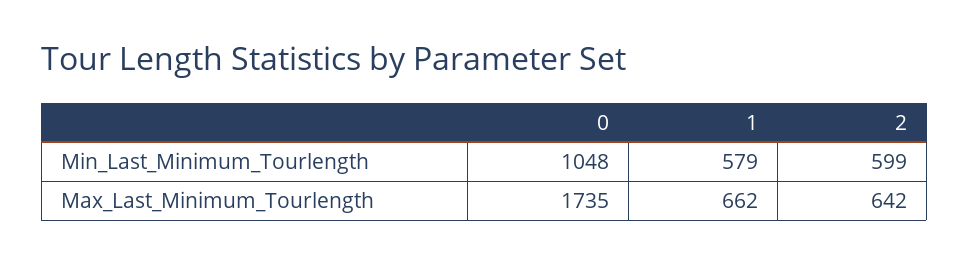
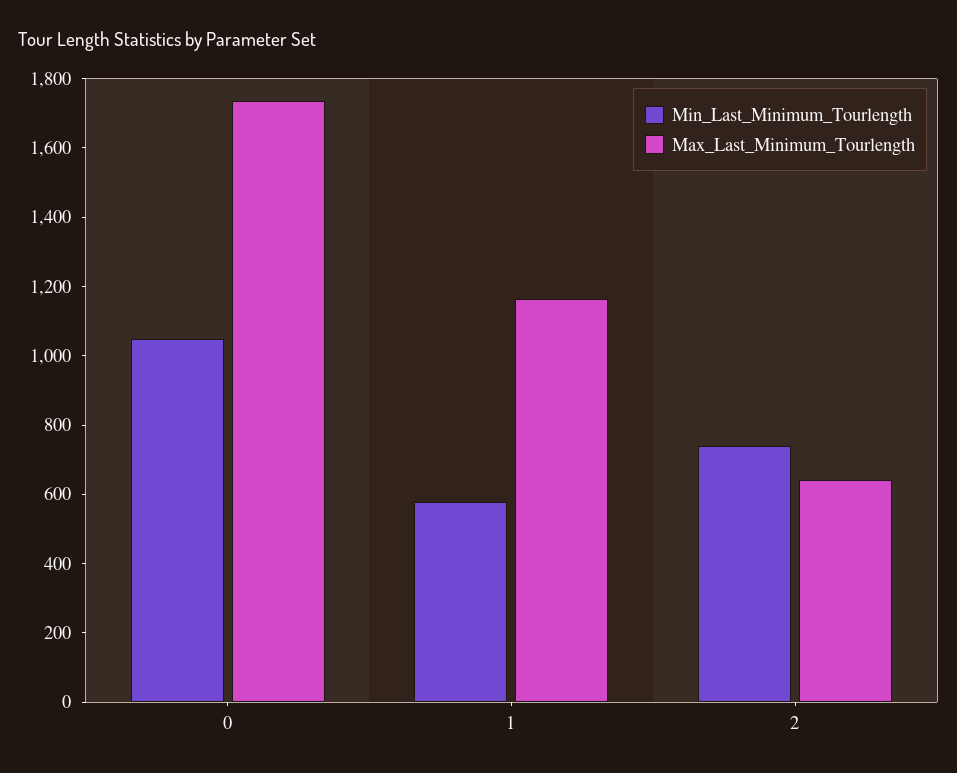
  {
    "Min_Last_Minimum_Tourlength": {
      "0": 1048,
      "1": 579,
-     "2": 599
+     "2": 750
    },
    "Max_Last_Minimum_Tourlength": {
      "0": 1735,
-     "1": 662,
+     "1": 1150,
      "2": 642
    }
  }

